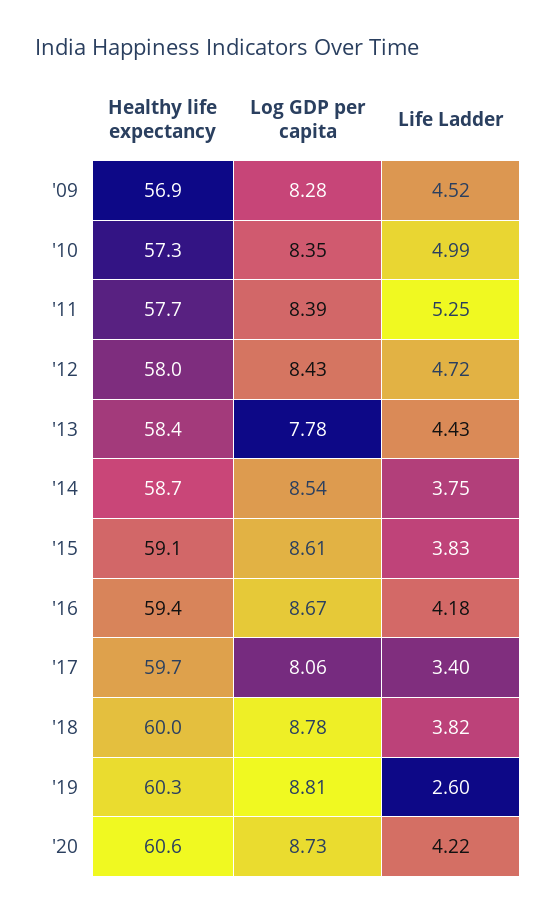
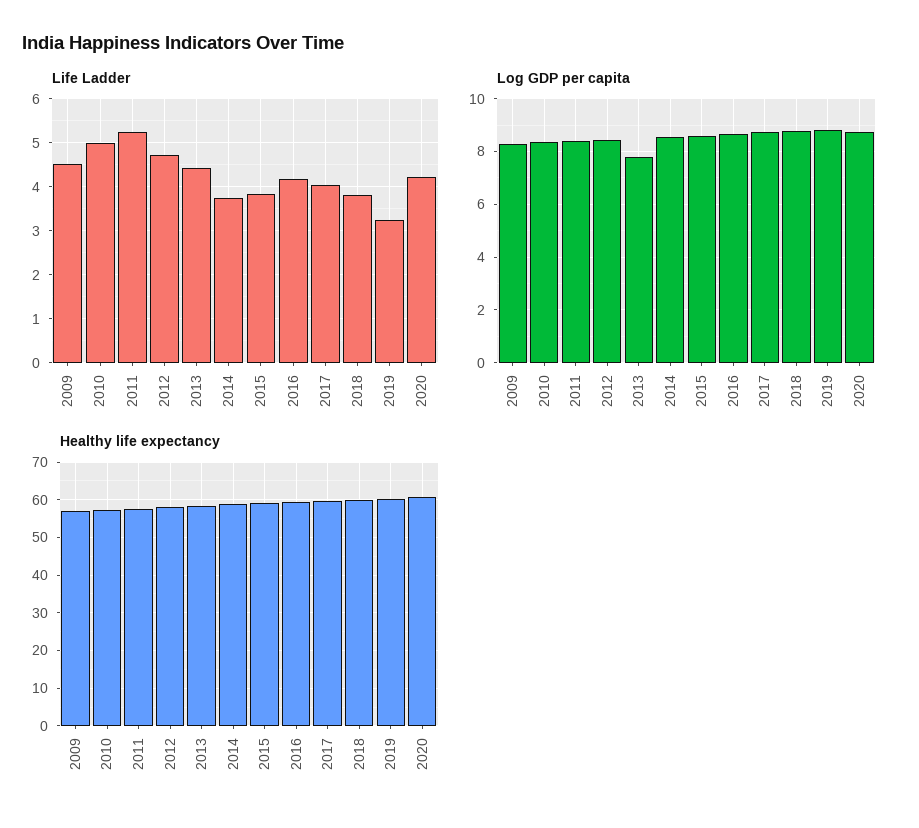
  {
    "Healthy life expectancy": {
      "'09": 56.9,
      "'10": 57.3,
      "'11": 57.7,
      "'12": 58,
      "'13": 58.4,
      "'14": 58.7,
      "'15": 59.1,
      "'16": 59.4,
      "'17": 59.7,
      "'18": 60,
      "'19": 60.3,
      "'20": 60.6
    },
    "Log GDP per capita": {
      "'09": 8.28,
      "'10": 8.35,
      "'11": 8.39,
      "'12": 8.43,
      "'13": 7.78,
      "'14": 8.54,
      "'15": 8.61,
      "'16": 8.67,
-     "'17": 8.06,
+     "'17": 8.75,
      "'18": 8.78,
      "'19": 8.81,
      "'20": 8.73
    },
    "Life Ladder": {
      "'09": 4.52,
      "'10": 4.99,
      "'11": 5.25,
      "'12": 4.72,
      "'13": 4.43,
      "'14": 3.75,
      "'15": 3.83,
      "'16": 4.18,
-     "'17": 3.4,
+     "'17": 4,
      "'18": 3.82,
-     "'19": 2.6,
+     "'19": 3.2,
      "'20": 4.22
    }
  }

